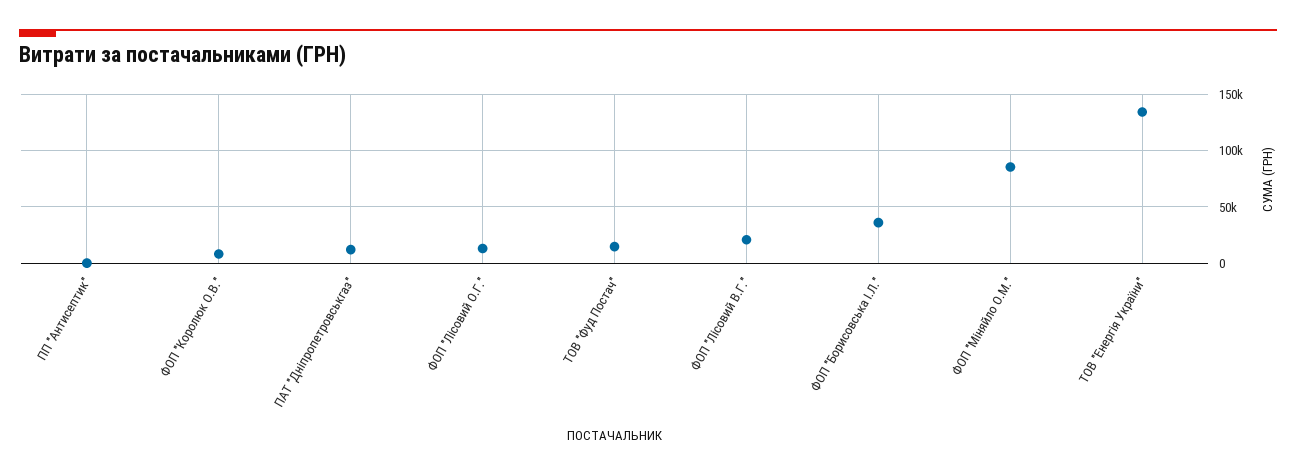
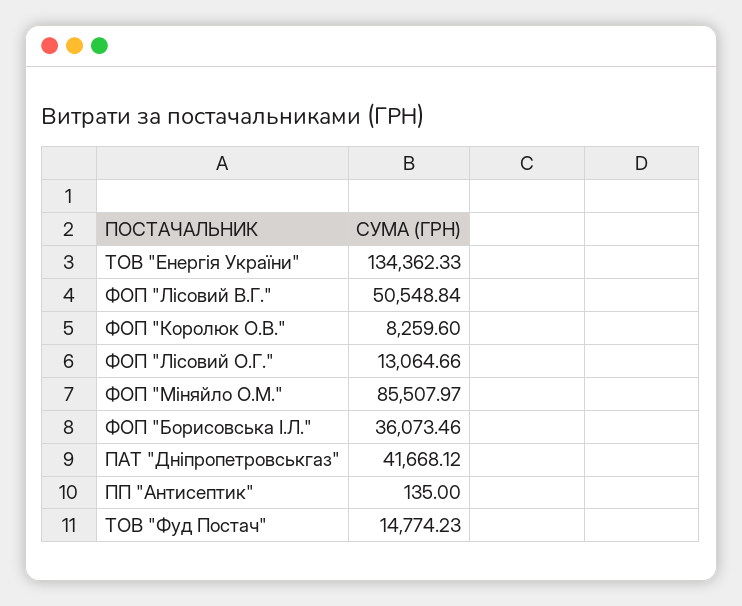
  {
    "ПП \"Антисептик\"": 135,
    "ФОП \"Королюк О.В.\"": 8259.6,
-   "ПАТ \"Дніпропетровськгаз\"": 10000,
+   "ПАТ \"Дніпропетровськгаз\"": 41668.12,
    "ФОП \"Лісовий О.Г.\"": 13064.66,
    "ТОВ \"Фуд Постач\"": 14774.23,
-   "ФОП \"Лісовий В.Г.\"": 20000,
+   "ФОП \"Лісовий В.Г.\"": 50548.84,
    "ФОП \"Борисовська І.Л.\"": 36073.46,
    "ФОП \"Міняйло О.М.\"": 85507.97,
    "ТОВ \"Енергія України\"": 134362.33
  }

